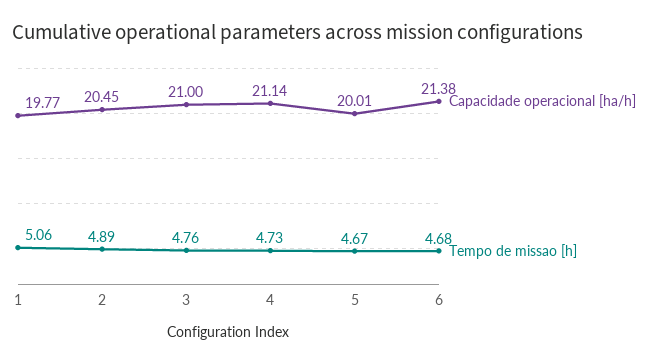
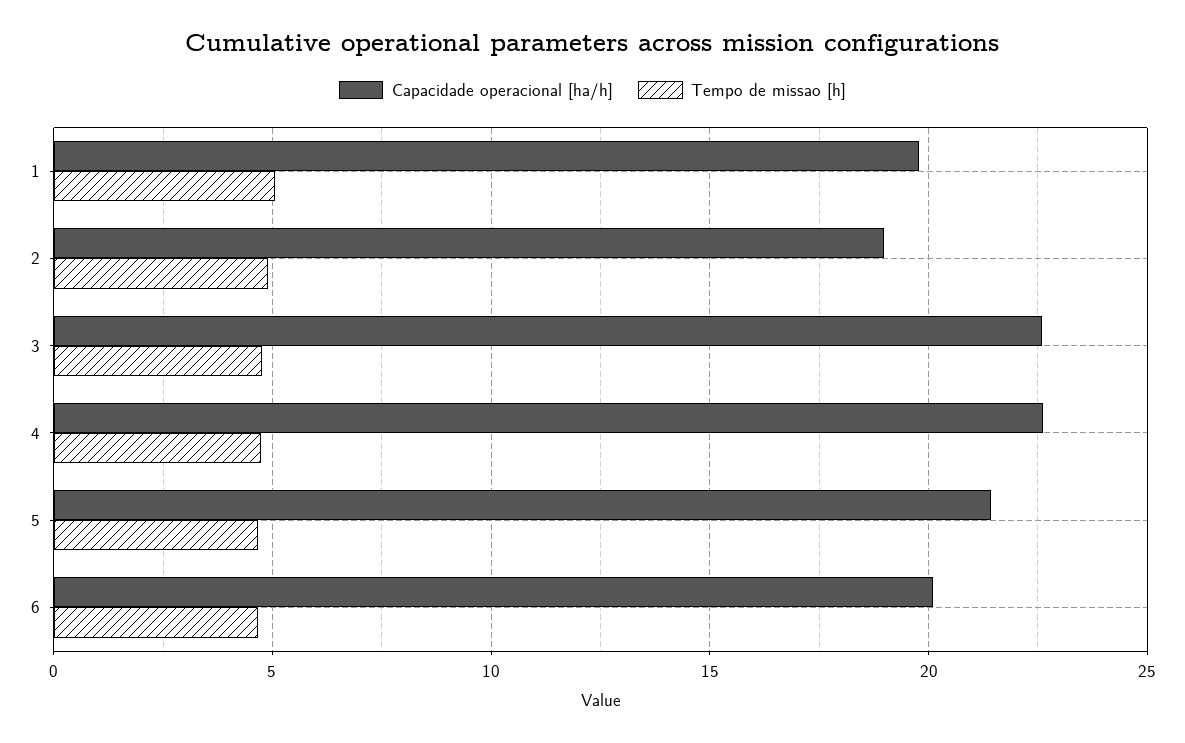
  {
    "Capacidade operacional [ha/h]": {
      "1": 19.77,
-     "2": 20.45,
+     "2": 19,
-     "3": 21,
+     "3": 22.5,
-     "4": 21.14,
+     "4": 22.5,
-     "5": 20.01,
+     "5": 21.5,
-     "6": 21.38
+     "6": 20
    },
    "Tempo de missao [h]": {
      "1": 5.06,
      "2": 4.89,
      "3": 4.76,
      "4": 4.73,
      "5": 4.67,
      "6": 4.68
    }
  }

